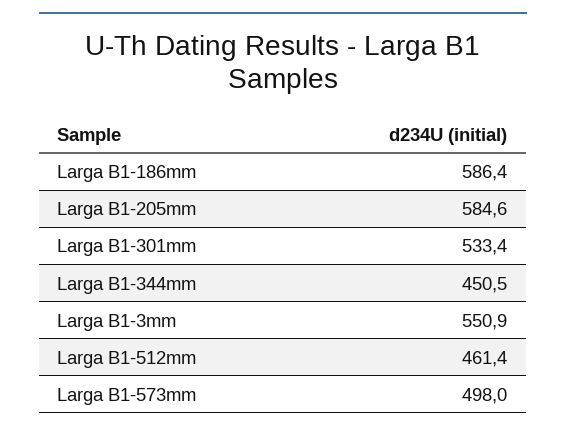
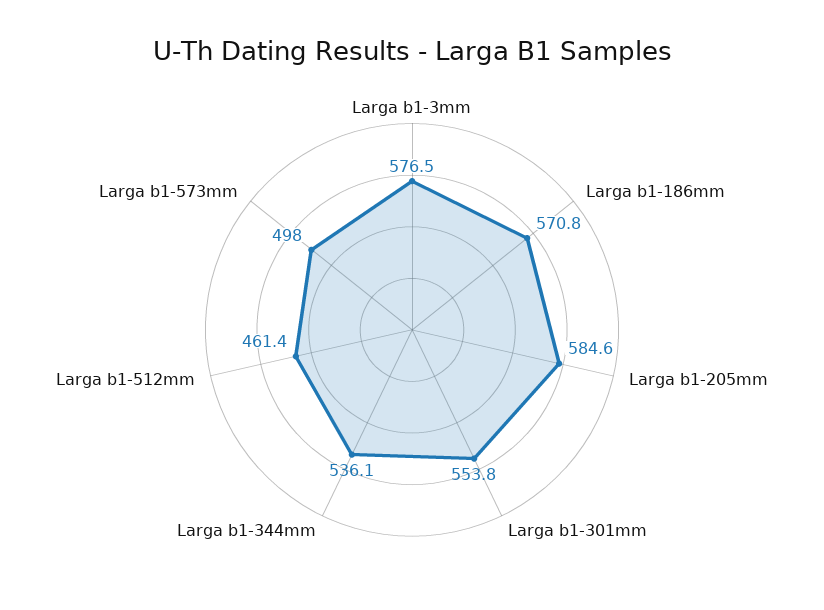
  {
-   "Larga B1-186mm": 586.4,
+   "Larga B1-186mm": 570.8,
    "Larga B1-205mm": 584.6,
-   "Larga B1-301mm": 533.4,
+   "Larga B1-301mm": 553.8,
-   "Larga B1-344mm": 450.5,
+   "Larga B1-344mm": 536.1,
-   "Larga B1-3mm": 550.9,
+   "Larga B1-3mm": 576.5,
    "Larga B1-512mm": 461.4,
    "Larga B1-573mm": 498
  }

